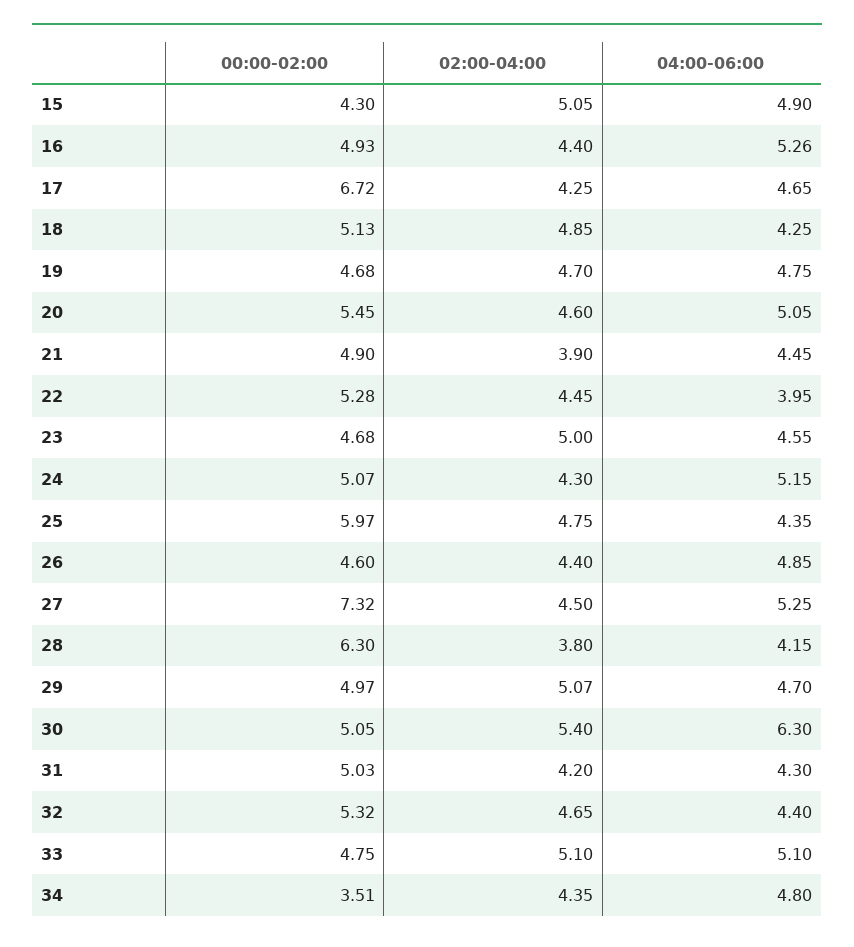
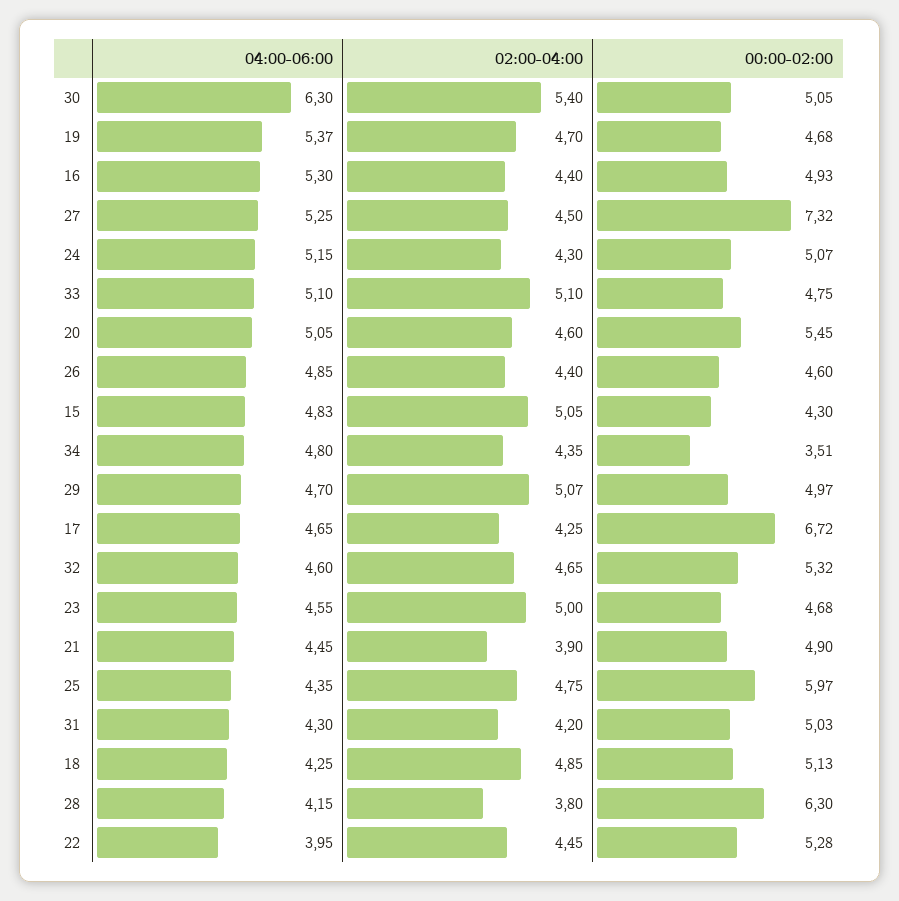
  {
    "00:00-02:00": {
      "15": 4.3,
      "16": 4.93,
      "17": 6.72,
      "18": 5.13,
      "19": 4.68,
      "20": 5.45,
      "21": 4.9,
      "22": 5.28,
      "23": 4.68,
      "24": 5.07,
      "25": 5.97,
      "26": 4.6,
      "27": 7.32,
      "28": 6.3,
      "29": 4.97,
      "30": 5.05,
      "31": 5.03,
      "32": 5.32,
      "33": 4.75,
      "34": 3.51
    },
    "02:00-04:00": {
      "15": 5.05,
      "16": 4.4,
      "17": 4.25,
      "18": 4.85,
      "19": 4.7,
      "20": 4.6,
      "21": 3.9,
      "22": 4.45,
      "23": 5,
      "24": 4.3,
      "25": 4.75,
      "26": 4.4,
      "27": 4.5,
      "28": 3.8,
      "29": 5.07,
      "30": 5.4,
      "31": 4.2,
      "32": 4.65,
      "33": 5.1,
      "34": 4.35
    },
    "04:00-06:00": {
-     "15": 4.9,
+     "15": 4.83,
-     "16": 5.26,
+     "16": 5.3,
      "17": 4.65,
      "18": 4.25,
-     "19": 4.75,
+     "19": 5.37,
      "20": 5.05,
      "21": 4.45,
      "22": 3.95,
      "23": 4.55,
      "24": 5.15,
      "25": 4.35,
      "26": 4.85,
      "27": 5.25,
      "28": 4.15,
      "29": 4.7,
      "30": 6.3,
      "31": 4.3,
-     "32": 4.4,
+     "32": 4.6,
      "33": 5.1,
      "34": 4.8
    }
  }

